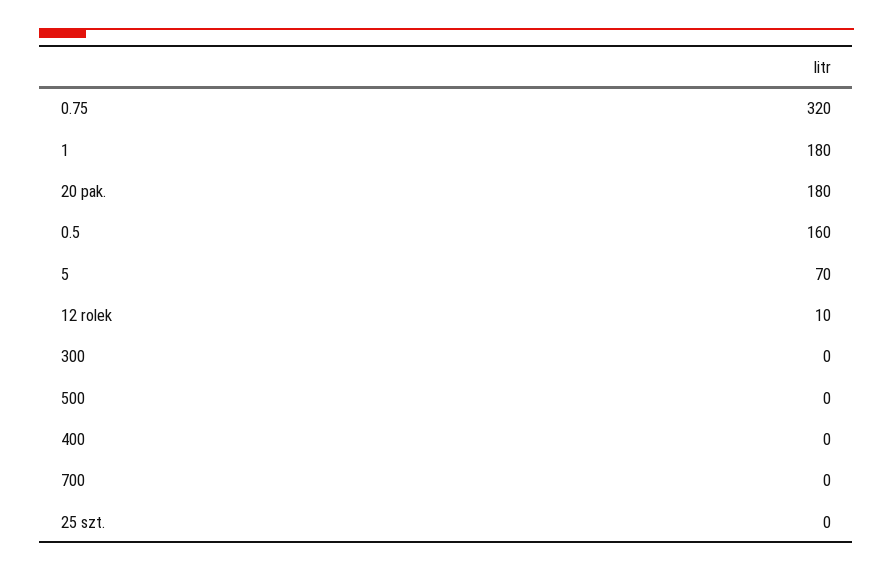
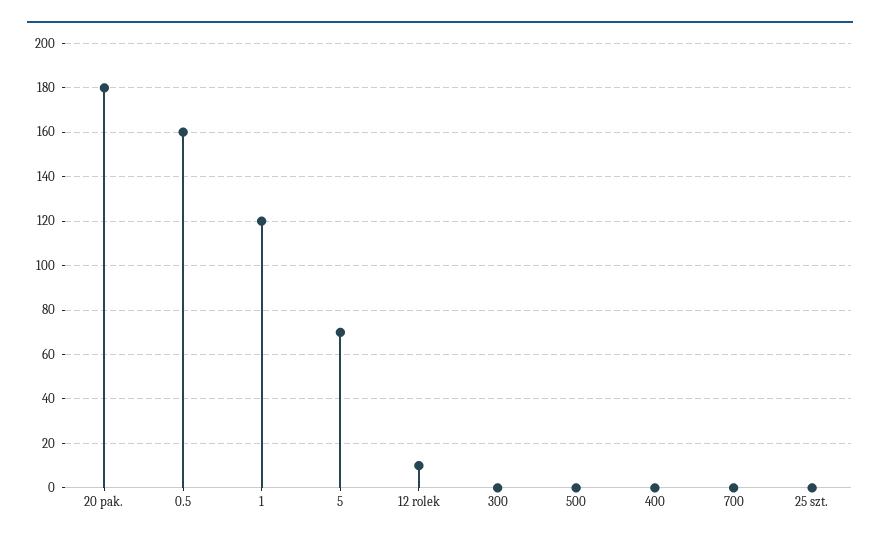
  {
-   "0.75": 320,
-   "1": 180,
+   "1": 120,
    "20 pak.": 180,
    "0.5": 160,
    "5": 70,
    "12 rolek": 10,
    "300": 0,
    "500": 0,
    "400": 0,
    "700": 0,
    "25 szt.": 0
  }

